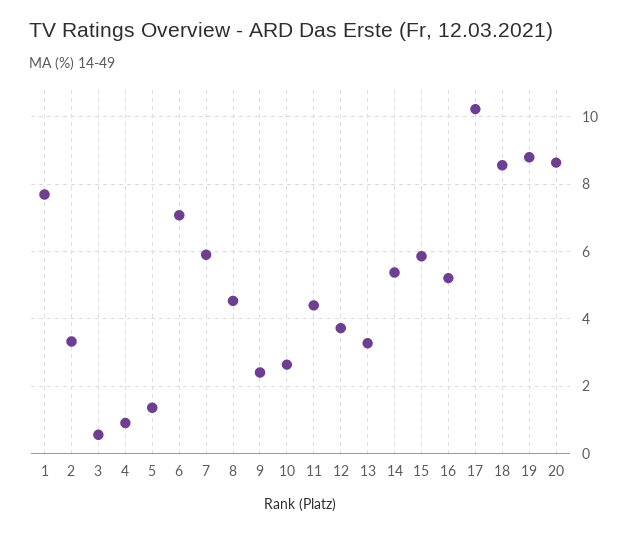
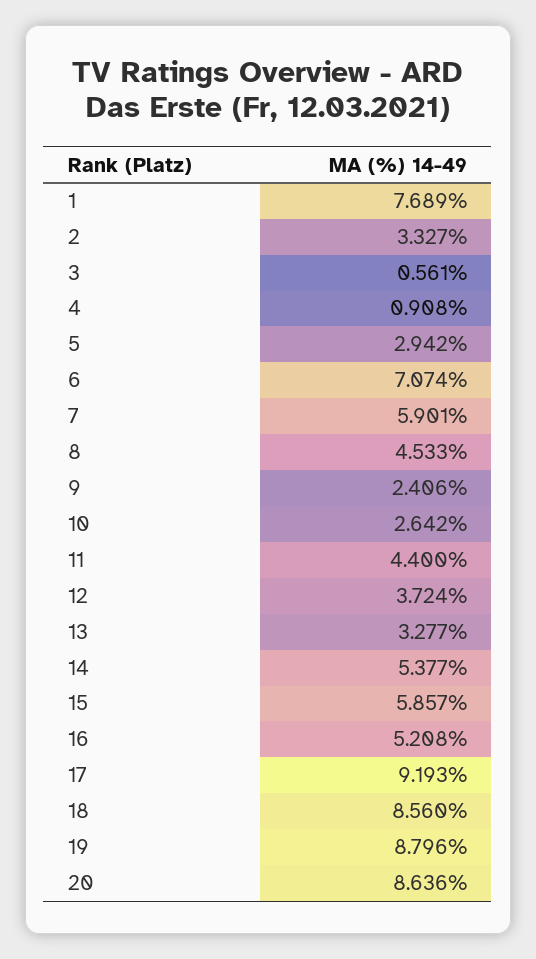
  {
    "1": 7.689,
    "2": 3.327,
    "3": 0.561,
    "4": 0.908,
-   "5": 1.4,
+   "5": 2.942,
    "6": 7.074,
    "7": 5.901,
    "8": 4.533,
    "9": 2.406,
    "10": 2.642,
    "11": 4.4,
    "12": 3.724,
    "13": 3.277,
    "14": 5.377,
    "15": 5.857,
    "16": 5.208,
-   "17": 10.2,
+   "17": 9.193,
    "18": 8.56,
    "19": 8.796,
    "20": 8.636
  }

